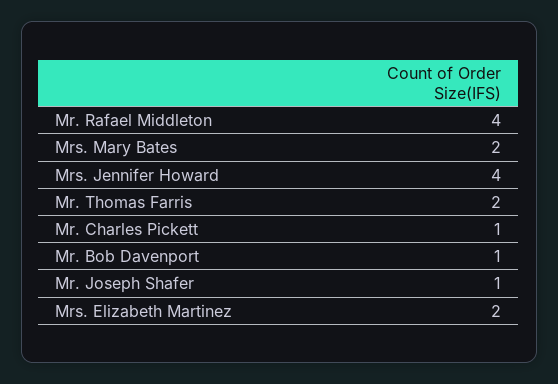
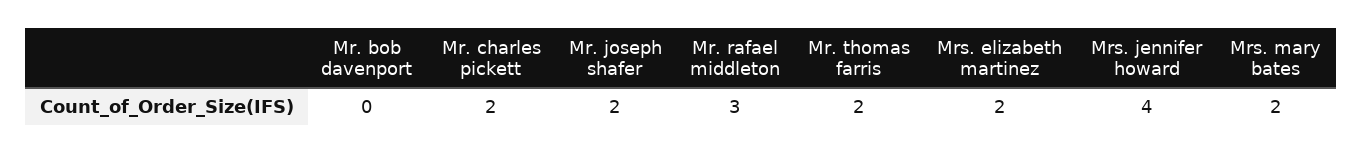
  {
-   "Mr. Rafael Middleton": 4,
+   "Mr. Rafael Middleton": 3,
    "Mrs. Mary Bates": 2,
    "Mrs. Jennifer Howard": 4,
    "Mr. Thomas Farris": 2,
-   "Mr. Charles Pickett": 1,
+   "Mr. Charles Pickett": 2,
-   "Mr. Bob Davenport": 1,
+   "Mr. Bob Davenport": 0,
-   "Mr. Joseph Shafer": 1,
+   "Mr. Joseph Shafer": 2,
    "Mrs. Elizabeth Martinez": 2
  }

